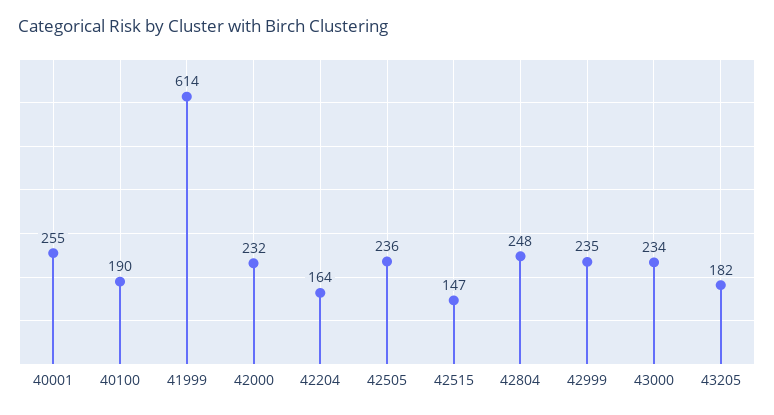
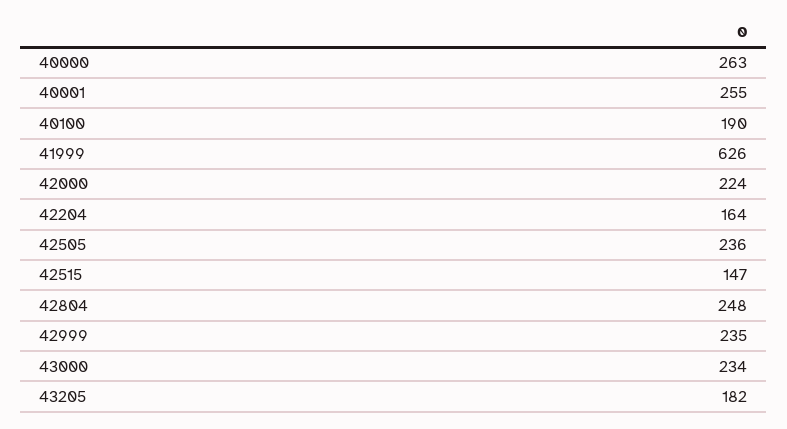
  {
    "40001": 255,
    "40100": 190,
-   "41999": 614,
+   "41999": 626,
-   "42000": 232,
+   "42000": 224,
    "42204": 164,
    "42505": 236,
    "42515": 147,
    "42804": 248,
    "42999": 235,
    "43000": 234,
-   "43205": 182
+   "43205": 182,
+   "40000": 263
  }

